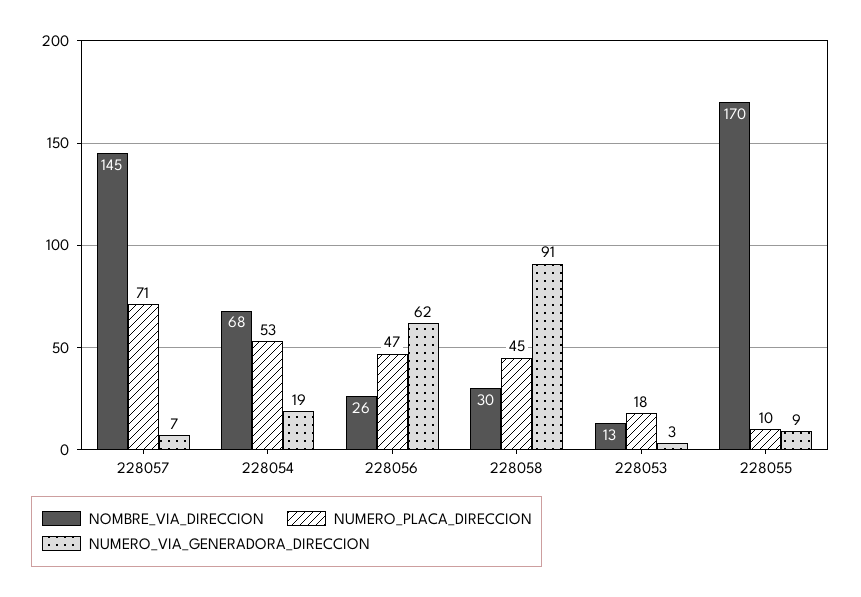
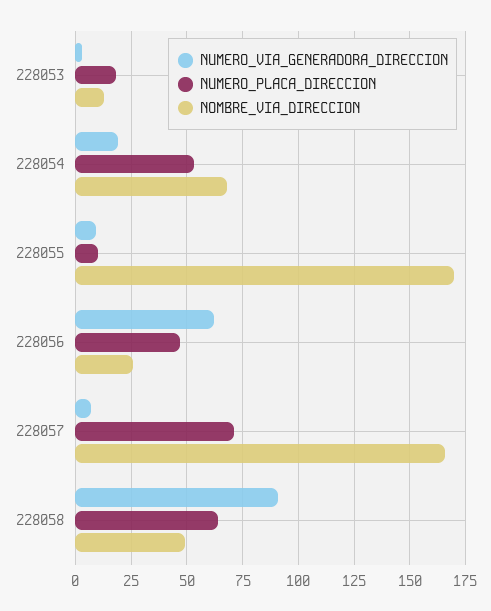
  {
    "NOMBRE_VIA_DIRECCION": {
-     "228057": 145,
+     "228057": 165,
      "228054": 68,
      "228056": 26,
-     "228058": 30,
+     "228058": 50,
      "228053": 13,
      "228055": 170
    },
    "NUMERO_PLACA_DIRECCION": {
      "228057": 71,
      "228054": 53,
      "228056": 47,
-     "228058": 45,
+     "228058": 65,
      "228053": 18,
      "228055": 10
    },
    "NUMERO_VIA_GENERADORA_DIRECCION": {
      "228057": 7,
      "228054": 19,
      "228056": 62,
      "228058": 91,
      "228053": 3,
      "228055": 9
    }
  }

